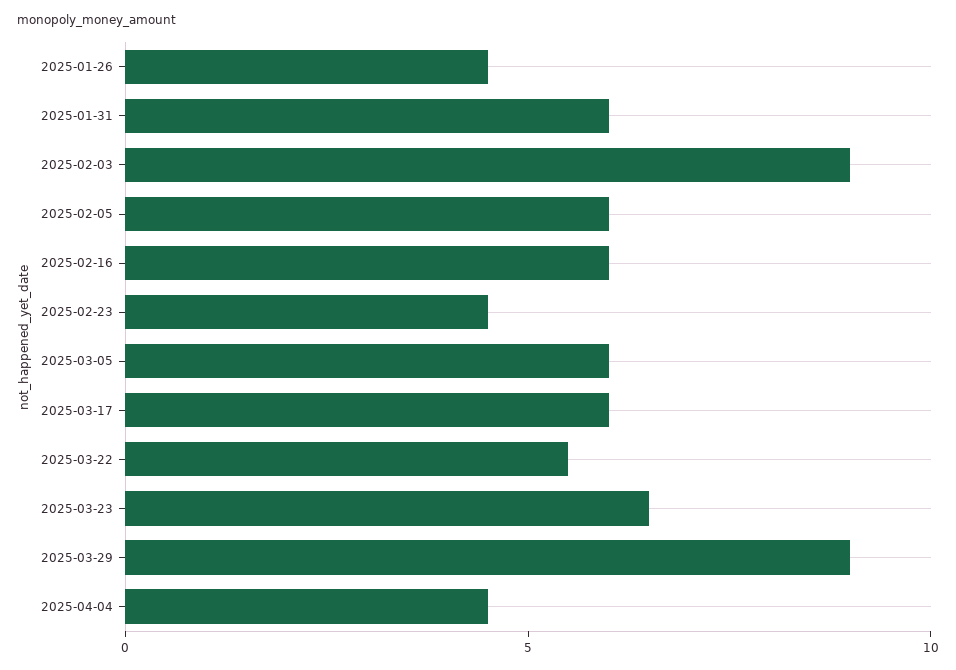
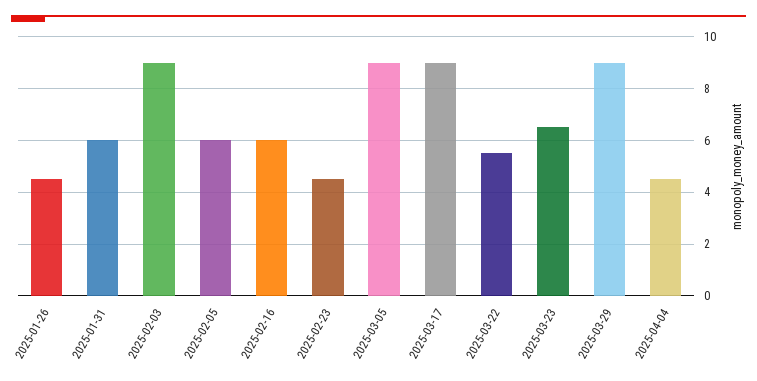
  {
    "2025-01-26": 4.5,
    "2025-01-31": 6,
    "2025-02-03": 9,
    "2025-02-05": 6,
    "2025-02-16": 6,
    "2025-02-23": 4.5,
-   "2025-03-05": 6,
+   "2025-03-05": 9,
-   "2025-03-17": 6,
+   "2025-03-17": 9,
    "2025-03-22": 5.5,
    "2025-03-23": 6.5,
    "2025-03-29": 9,
    "2025-04-04": 4.5
  }

